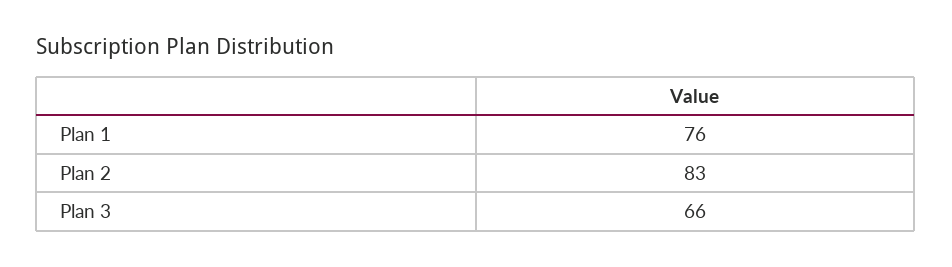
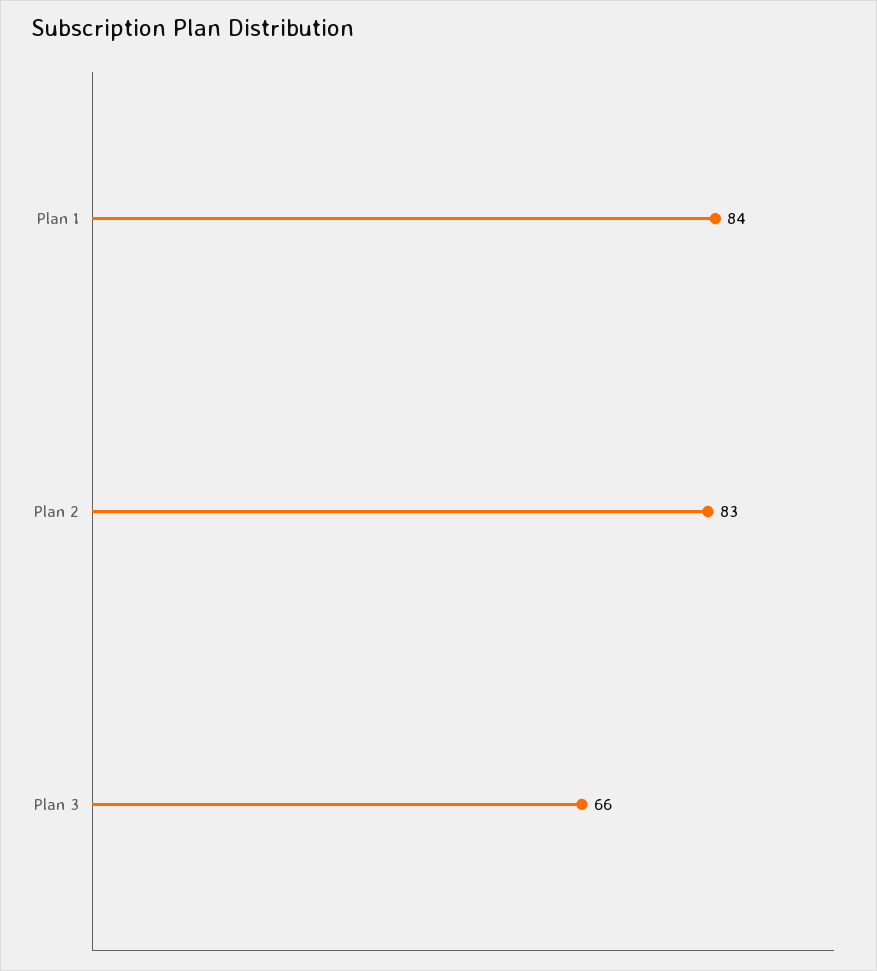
  {
-   "Plan 1": 76,
+   "Plan 1": 84,
    "Plan 2": 83,
    "Plan 3": 66
  }

